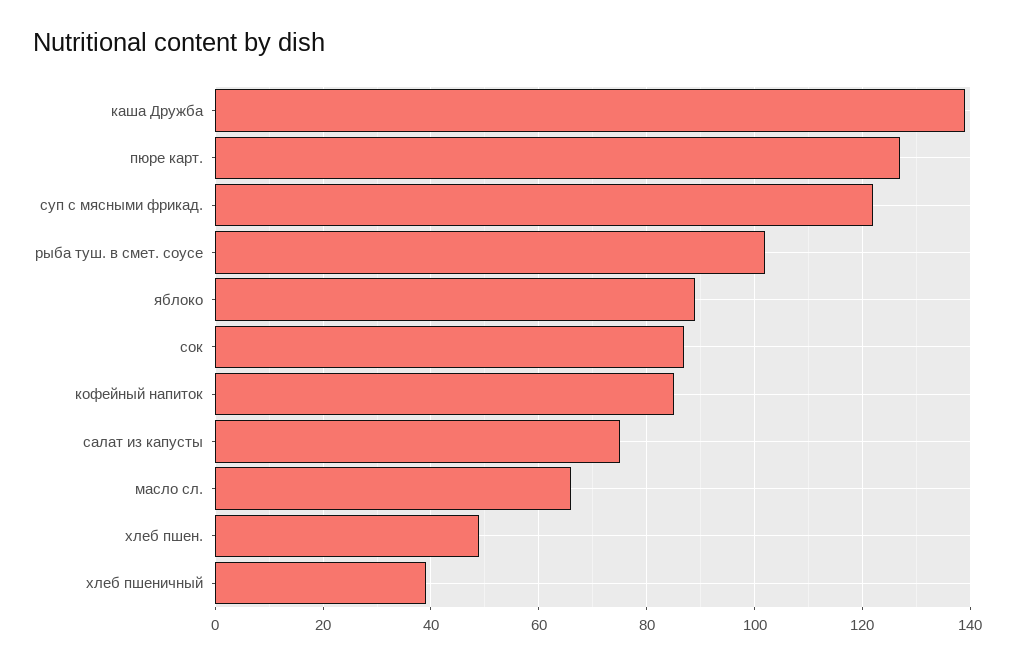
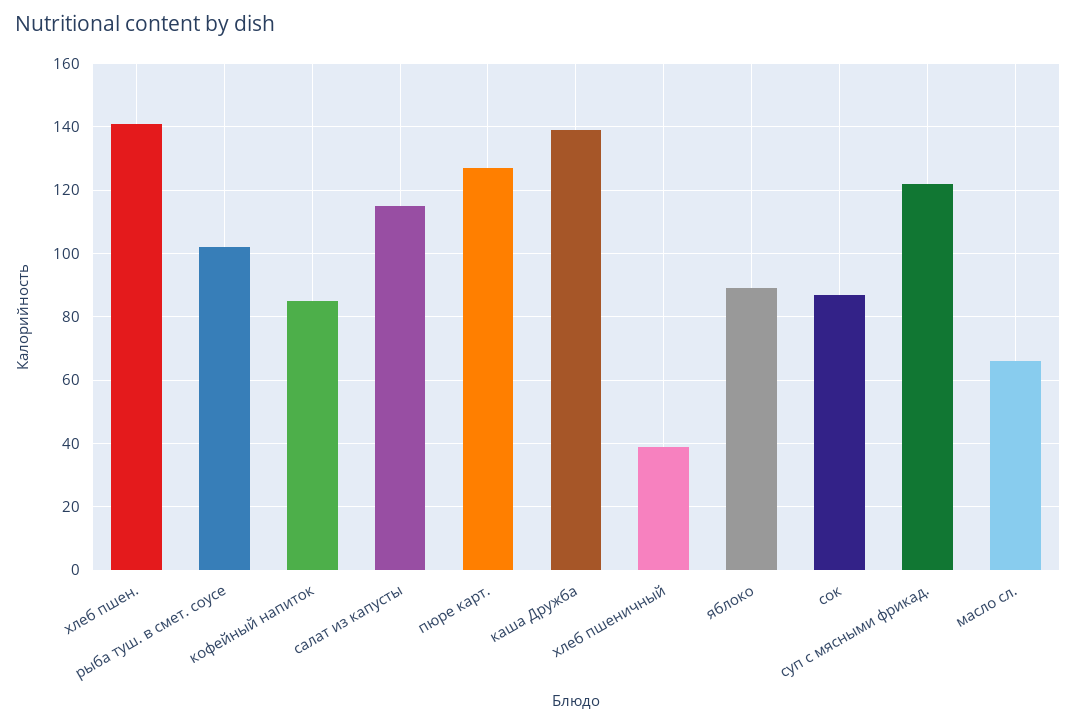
  {
    "каша Дружба": 140,
    "пюре карт.": 125,
    "суп с мясными фрикад.": 120,
    "рыба туш. в смет. соусе": 100,
    "яблоко": 90,
    "сок": 85,
    "кофейный напиток": 85,
-   "салат из капусты": 75,
+   "салат из капусты": 115,
    "масло сл.": 65,
-   "хлеб пшен.": 50,
+   "хлеб пшен.": 140,
    "хлеб пшеничный": 40
  }

